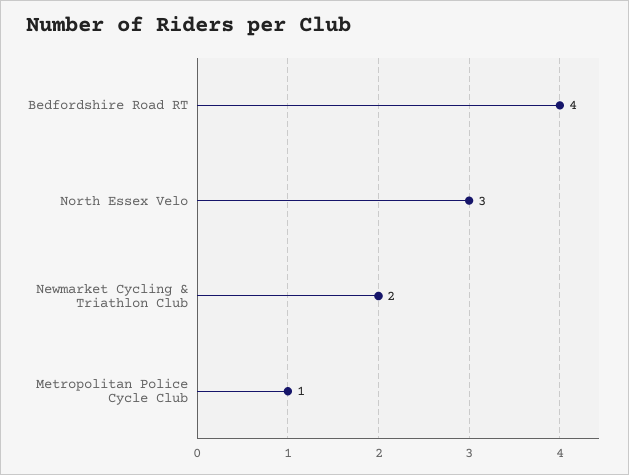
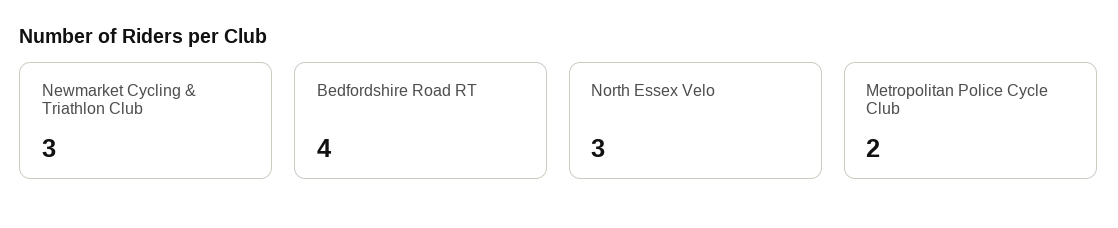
  {
    "Bedfordshire Road RT": 4,
    "North Essex Velo": 3,
-   "Newmarket Cycling & Triathlon Club": 2,
+   "Newmarket Cycling & Triathlon Club": 3,
-   "Metropolitan Police Cycle Club": 1
+   "Metropolitan Police Cycle Club": 2
  }

